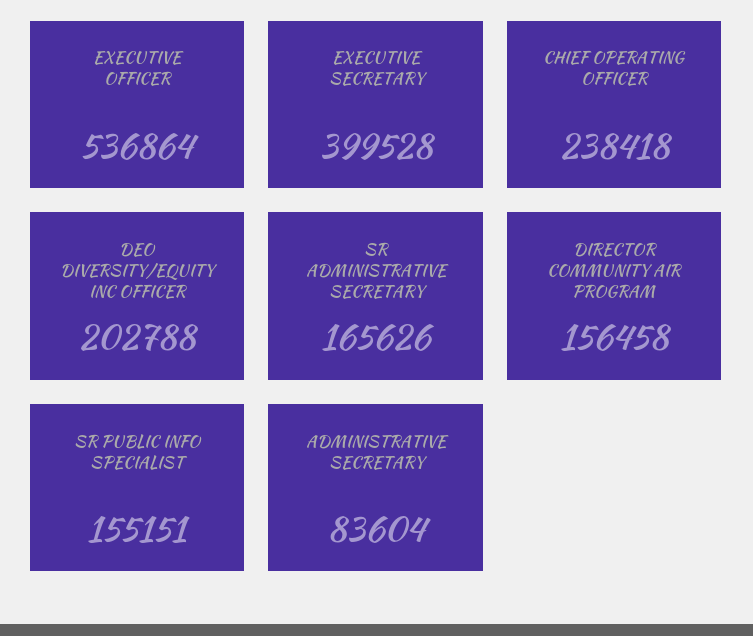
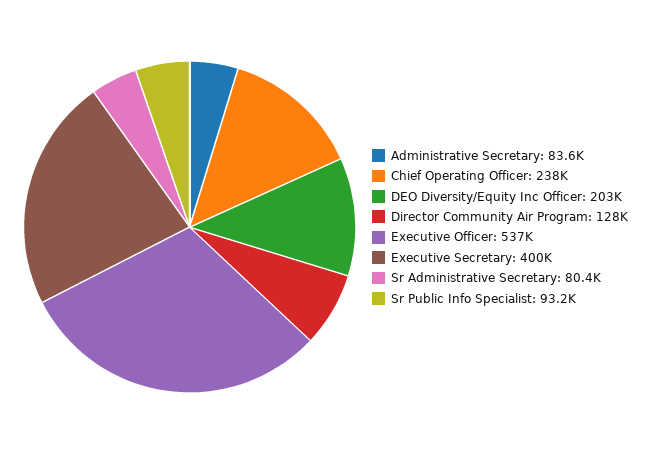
  {
    "EXECUTIVE OFFICER": 536864,
    "EXECUTIVE SECRETARY": 399528,
    "CHIEF OPERATING OFFICER": 238418,
    "DEO DIVERSITY/EQUITY INC OFFICER": 202788,
-   "SR ADMINISTRATIVE SECRETARY": 165626,
+   "SR ADMINISTRATIVE SECRETARY": 80400,
-   "DIRECTOR COMMUNITY AIR PROGRAM": 156458,
+   "DIRECTOR COMMUNITY AIR PROGRAM": 128000,
-   "SR PUBLIC INFO SPECIALIST": 155151,
+   "SR PUBLIC INFO SPECIALIST": 93200,
    "ADMINISTRATIVE SECRETARY": 83604
  }

